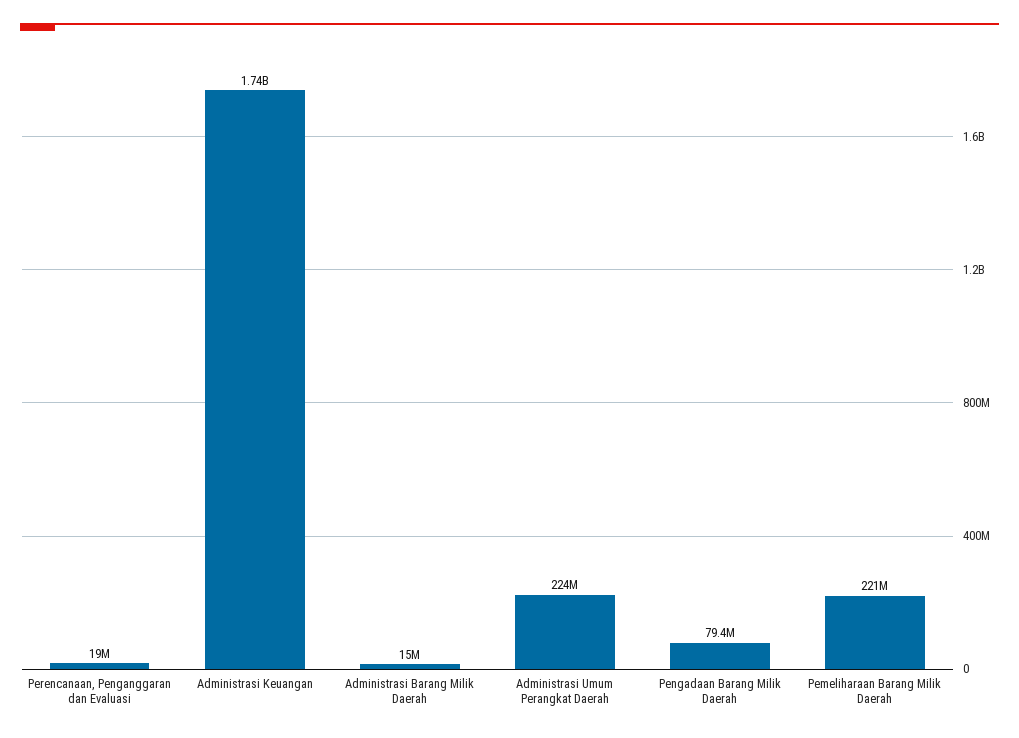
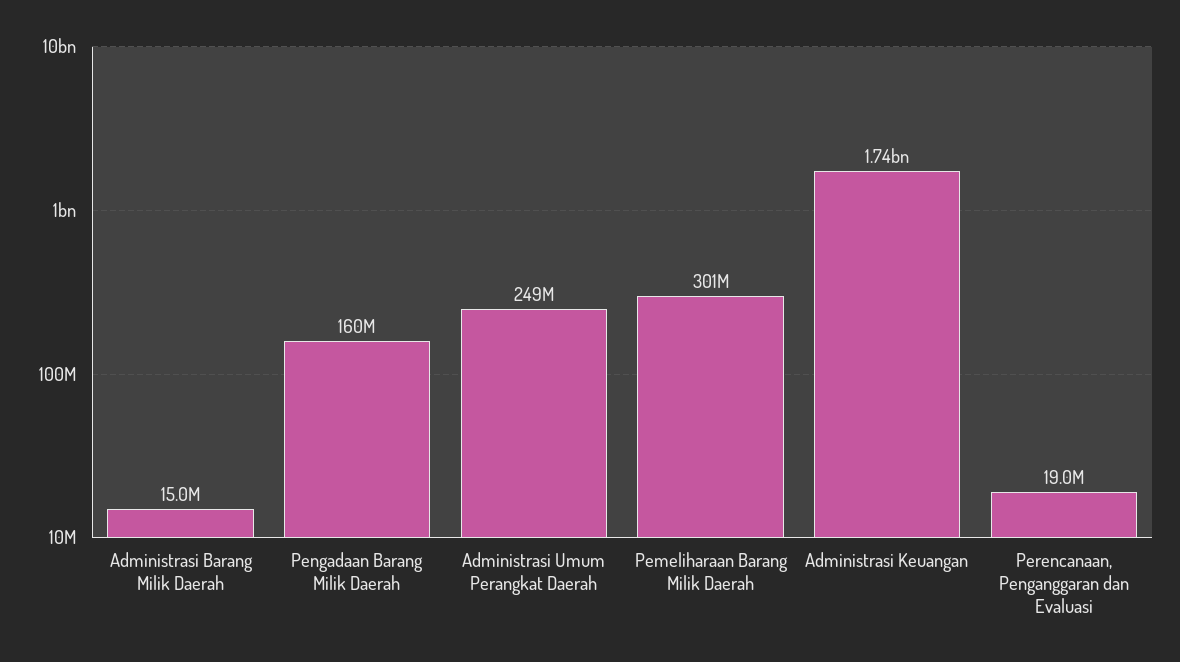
  {
    "Perencanaan, Penganggaran dan Evaluasi": 19000000,
    "Administrasi Keuangan": 1740000000,
    "Administrasi Barang Milik Daerah": 15000000,
-   "Administrasi Umum Perangkat Daerah": 224000000,
+   "Administrasi Umum Perangkat Daerah": 249000000,
-   "Pengadaan Barang Milik Daerah": 79400000,
+   "Pengadaan Barang Milik Daerah": 160000000,
-   "Pemeliharaan Barang Milik Daerah": 221000000
+   "Pemeliharaan Barang Milik Daerah": 301000000
  }

